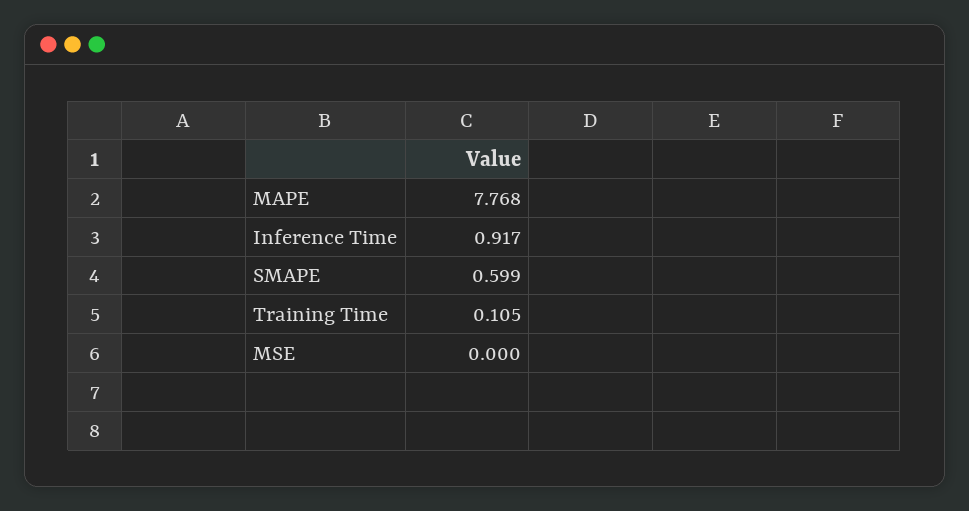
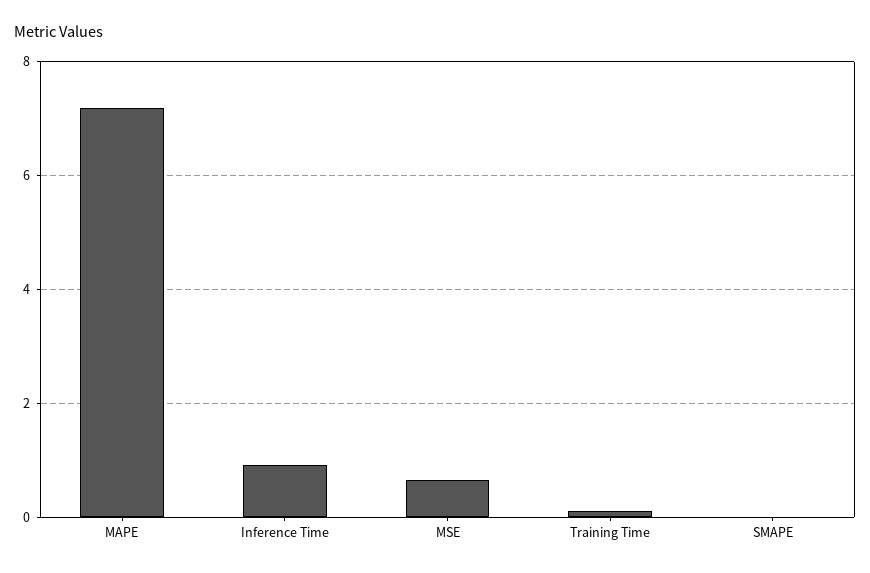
  {
-   "MAPE": 7.768,
+   "MAPE": 7.2,
    "Inference Time": 0.917,
-   "SMAPE": 0.599,
+   "SMAPE": 0,
    "Training Time": 0.105,
-   "MSE": 0
+   "MSE": 0.6
  }

